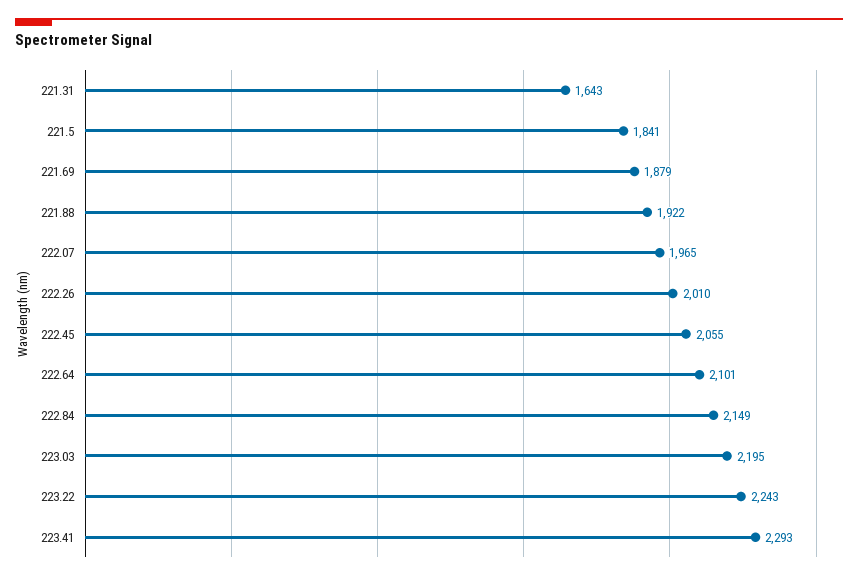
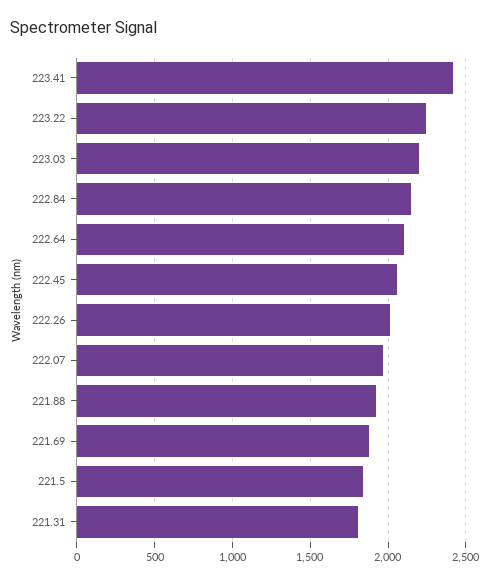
  {
-   "221.31": 1643,
+   "221.31": 1800,
    "221.5": 1841,
    "221.69": 1879,
    "221.88": 1922,
    "222.07": 1965,
    "222.26": 2010,
    "222.45": 2055,
    "222.64": 2101,
    "222.84": 2149,
    "223.03": 2195,
    "223.22": 2243,
-   "223.41": 2293
+   "223.41": 2400
  }

